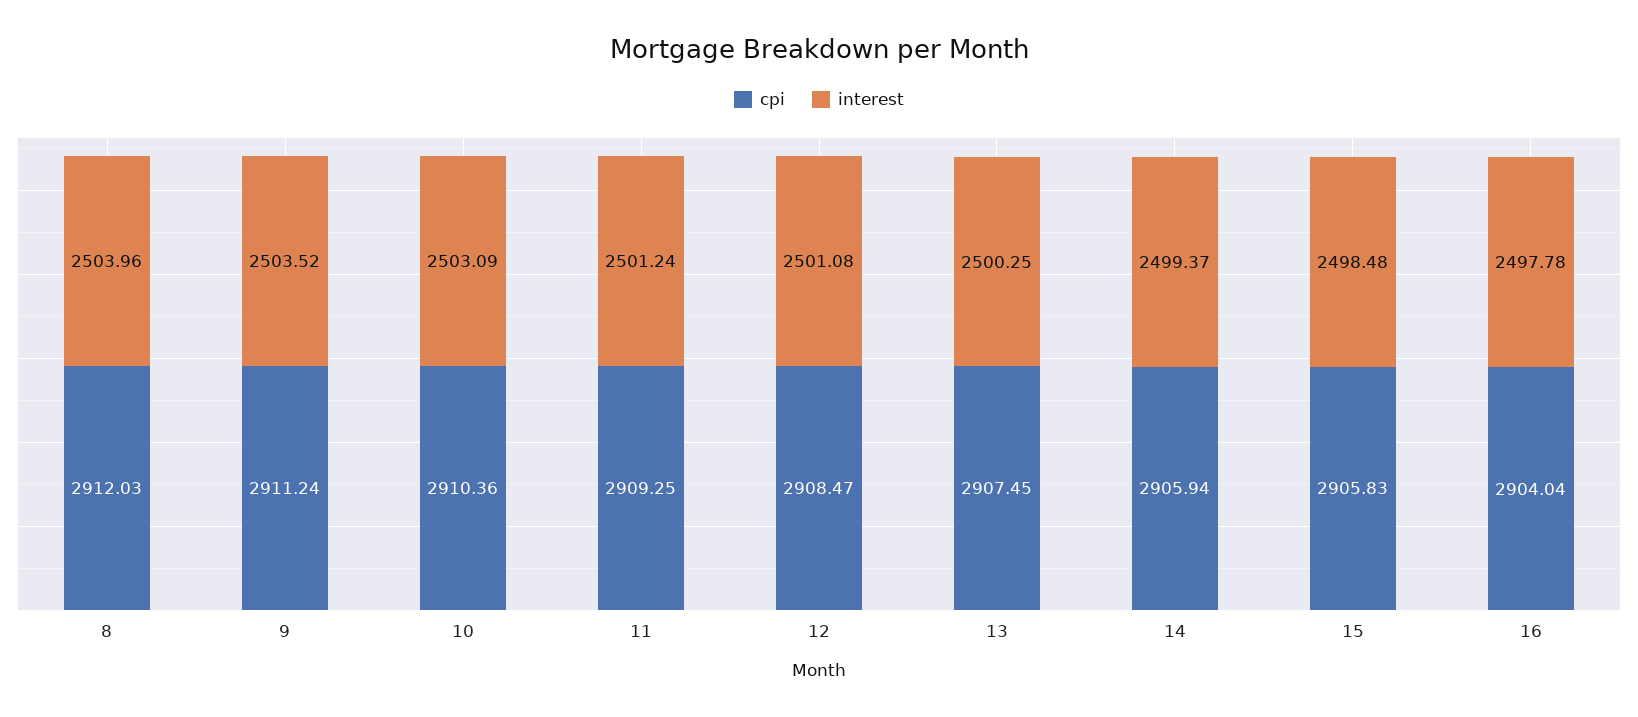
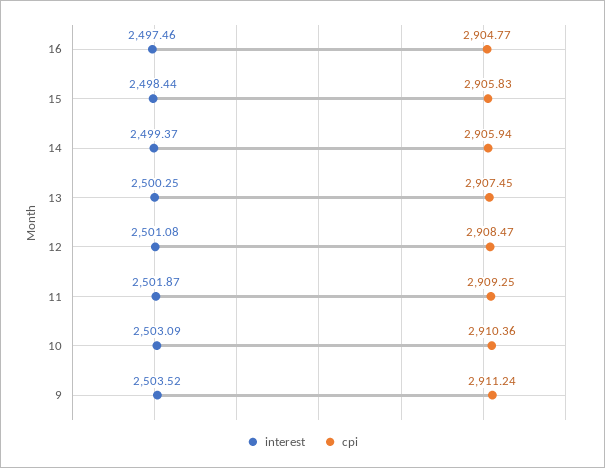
  {
    "cpi": {
-     "8": 2912.03,
      "9": 2911.24,
      "10": 2910.36,
      "11": 2909.25,
      "12": 2908.47,
      "13": 2907.45,
      "14": 2905.94,
      "15": 2905.83,
-     "16": 2904.04
+     "16": 2904.77
    },
    "interest": {
-     "8": 2503.96,
      "9": 2503.52,
      "10": 2503.09,
-     "11": 2501.24,
+     "11": 2501.87,
      "12": 2501.08,
      "13": 2500.25,
      "14": 2499.37,
-     "15": 2498.48,
+     "15": 2498.44,
-     "16": 2497.78
+     "16": 2497.46
    }
  }

